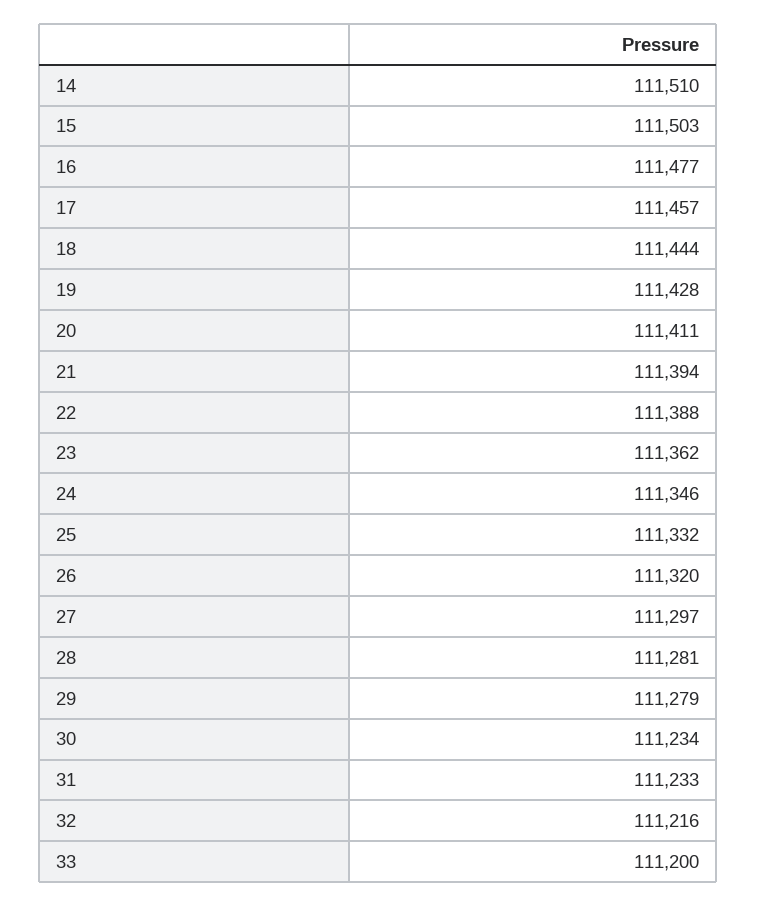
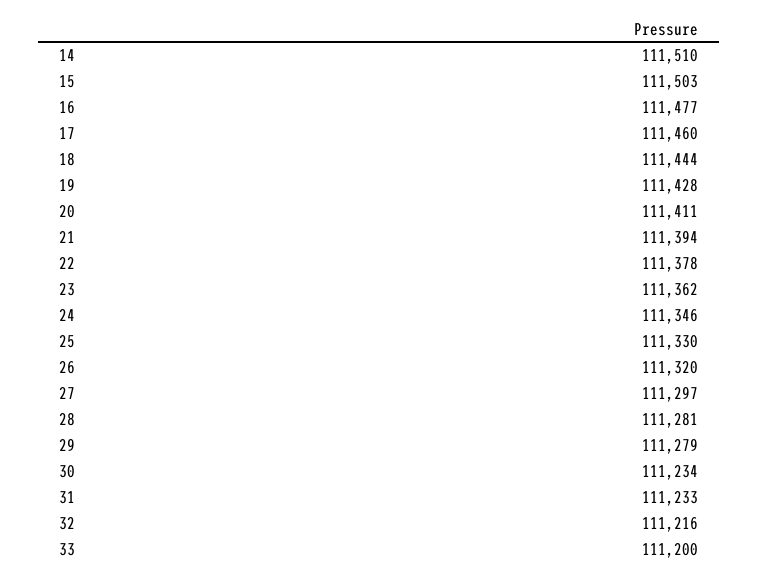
  {
    "14": 111510,
    "15": 111503,
    "16": 111477,
-   "17": 111457,
+   "17": 111460,
    "18": 111444,
    "19": 111428,
    "20": 111411,
    "21": 111394,
-   "22": 111388,
+   "22": 111378,
    "23": 111362,
    "24": 111346,
-   "25": 111332,
+   "25": 111330,
    "26": 111320,
    "27": 111297,
    "28": 111281,
    "29": 111279,
    "30": 111234,
    "31": 111233,
    "32": 111216,
    "33": 111200
  }

